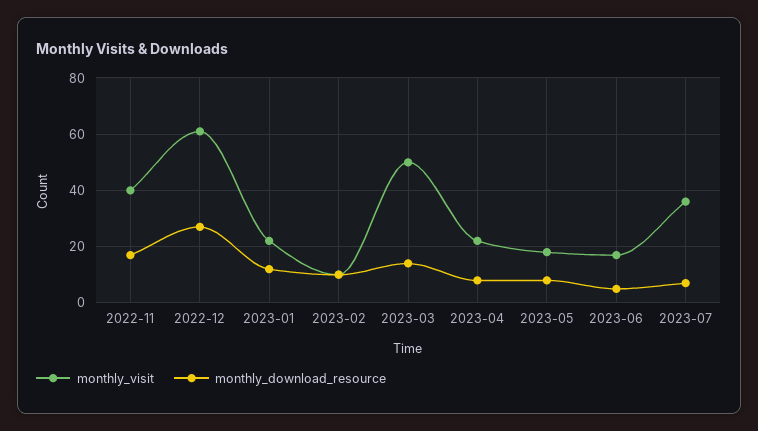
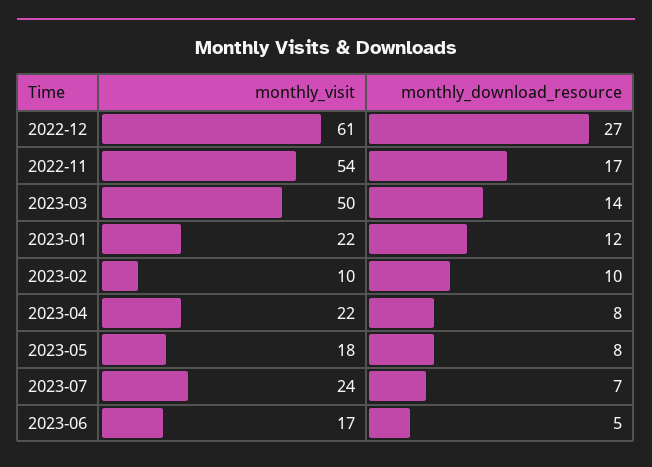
  {
    "monthly_visit": {
-     "2022-11": 40,
+     "2022-11": 54,
      "2022-12": 61,
      "2023-01": 22,
      "2023-02": 10,
      "2023-03": 50,
      "2023-04": 22,
      "2023-05": 18,
      "2023-06": 17,
-     "2023-07": 35
+     "2023-07": 24
    },
    "monthly_download_resource": {
      "2022-11": 17,
      "2022-12": 27,
      "2023-01": 12,
      "2023-02": 10,
      "2023-03": 14,
      "2023-04": 8,
      "2023-05": 8,
      "2023-06": 5,
      "2023-07": 7
    }
  }

